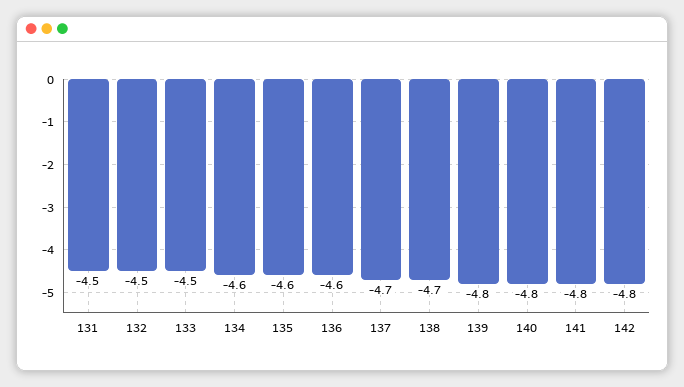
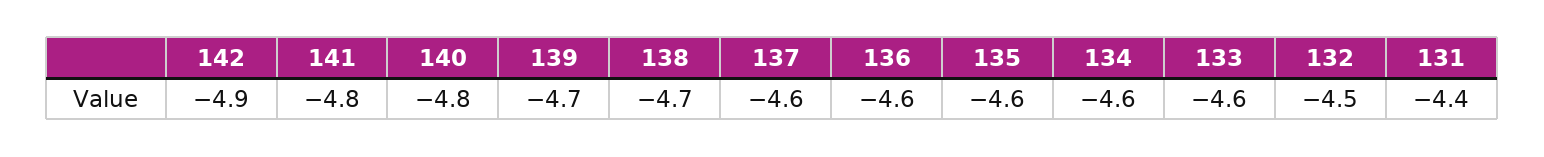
  {
-   "131": -4.5,
+   "131": -4.4,
    "132": -4.5,
-   "133": -4.5,
+   "133": -4.6,
    "134": -4.6,
    "135": -4.6,
    "136": -4.6,
-   "137": -4.7,
+   "137": -4.6,
    "138": -4.7,
-   "139": -4.8,
+   "139": -4.7,
    "140": -4.8,
    "141": -4.8,
-   "142": -4.8
+   "142": -4.9
  }

